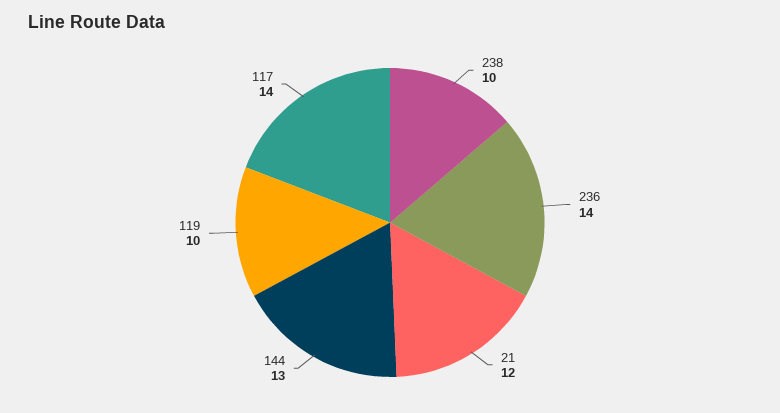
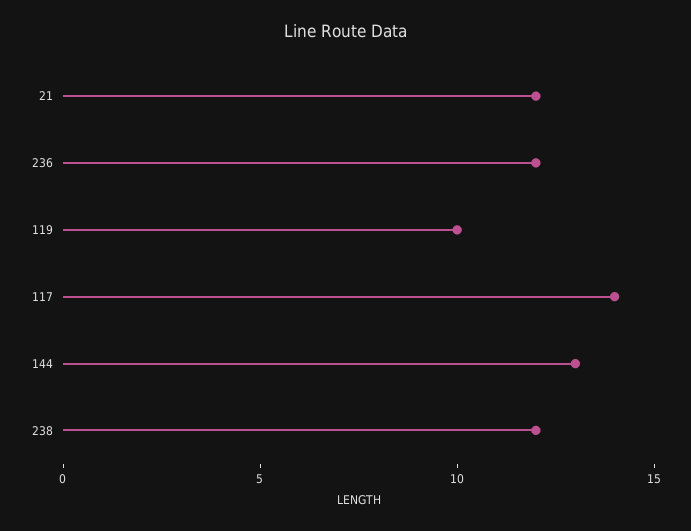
  {
-   "238": 10,
+   "238": 12,
-   "236": 14,
+   "236": 12,
    "21": 12,
    "144": 13,
    "119": 10,
    "117": 14
  }

